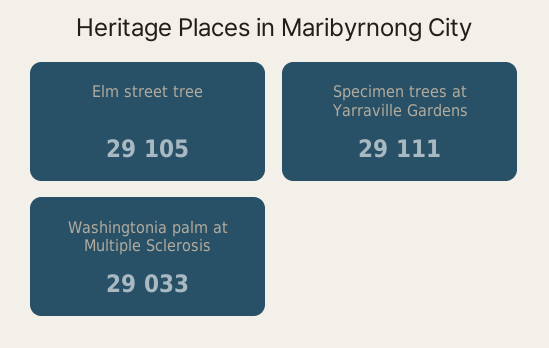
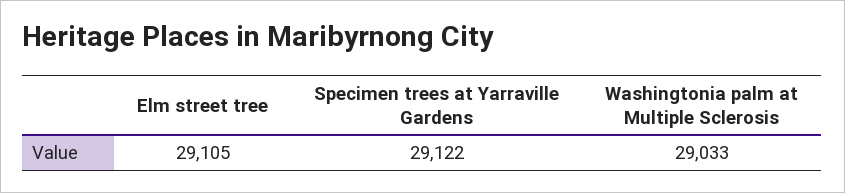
  {
    "Elm street tree": 29105,
-   "Specimen trees at Yarraville Gardens": 29111,
+   "Specimen trees at Yarraville Gardens": 29122,
    "Washingtonia palm at Multiple Sclerosis": 29033
  }

